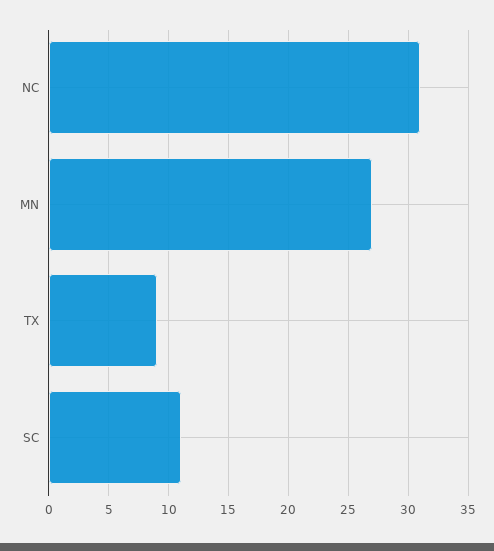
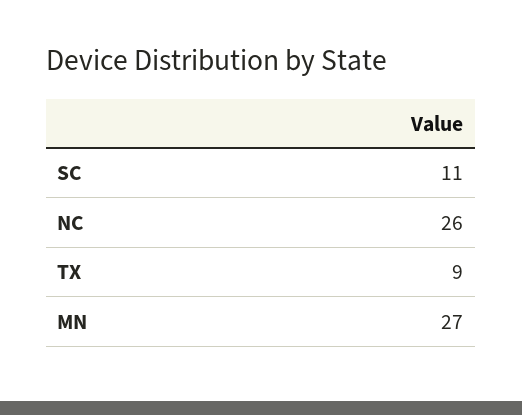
  {
-   "NC": 31,
+   "NC": 26,
    "MN": 27,
    "TX": 9,
    "SC": 11
  }

